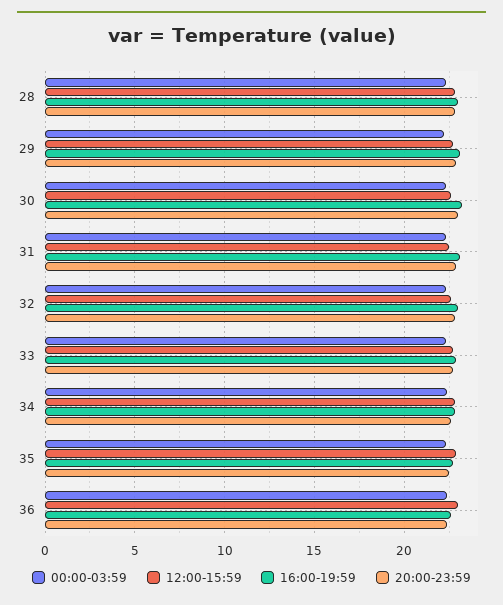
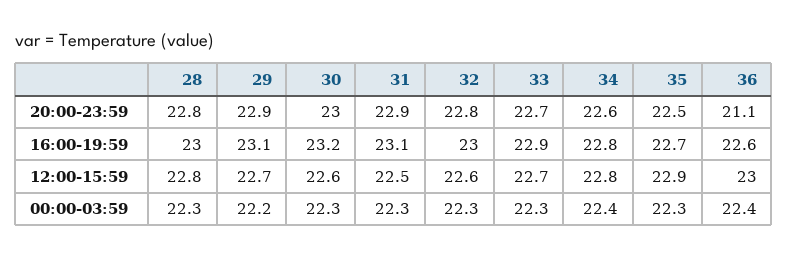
  {
    "00:00-03:59": {
      "28": 22.3,
      "29": 22.2,
      "30": 22.3,
      "31": 22.3,
      "32": 22.3,
      "33": 22.3,
      "34": 22.4,
      "35": 22.3,
      "36": 22.4
    },
    "12:00-15:59": {
      "28": 22.8,
      "29": 22.7,
      "30": 22.6,
      "31": 22.5,
      "32": 22.6,
      "33": 22.7,
      "34": 22.8,
      "35": 22.9,
      "36": 23
    },
    "16:00-19:59": {
      "28": 23,
      "29": 23.1,
      "30": 23.2,
      "31": 23.1,
      "32": 23,
      "33": 22.9,
      "34": 22.8,
      "35": 22.7,
      "36": 22.6
    },
    "20:00-23:59": {
      "28": 22.8,
      "29": 22.9,
      "30": 23,
      "31": 22.9,
      "32": 22.8,
      "33": 22.7,
      "34": 22.6,
      "35": 22.5,
-     "36": 22.5
+     "36": 21.1
    }
  }

